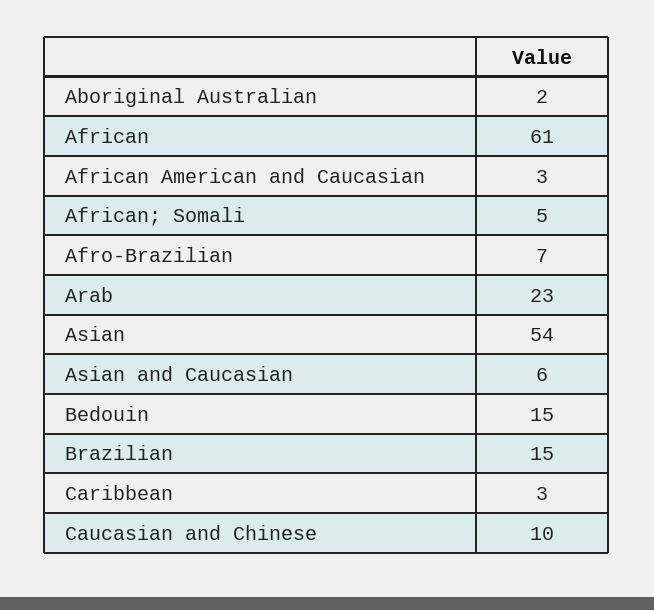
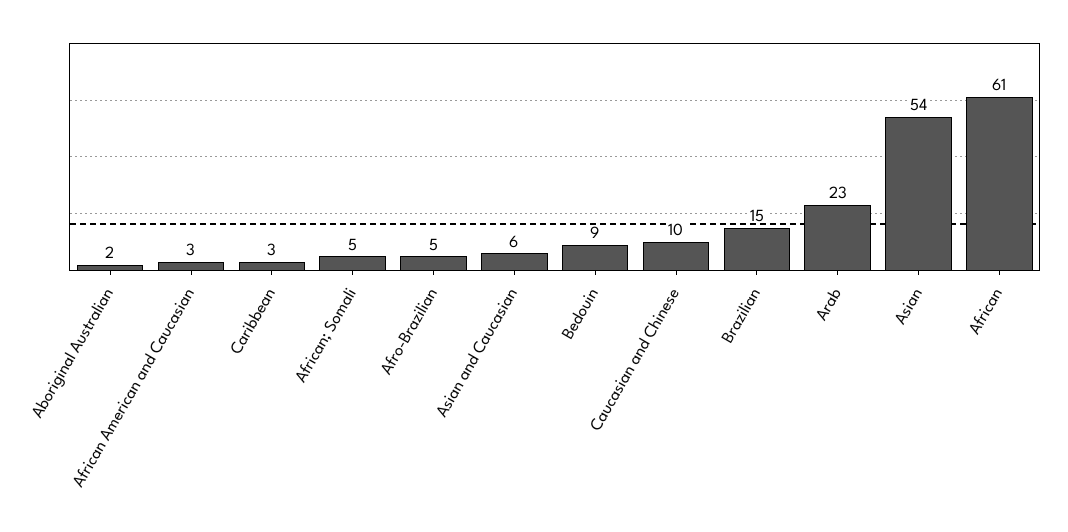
  {
    "Aboriginal Australian": 2,
    "African": 61,
    "African American and Caucasian": 3,
    "African; Somali": 5,
-   "Afro-Brazilian": 7,
+   "Afro-Brazilian": 5,
    "Arab": 23,
    "Asian": 54,
    "Asian and Caucasian": 6,
-   "Bedouin": 15,
+   "Bedouin": 9,
    "Brazilian": 15,
    "Caribbean": 3,
    "Caucasian and Chinese": 10
  }

